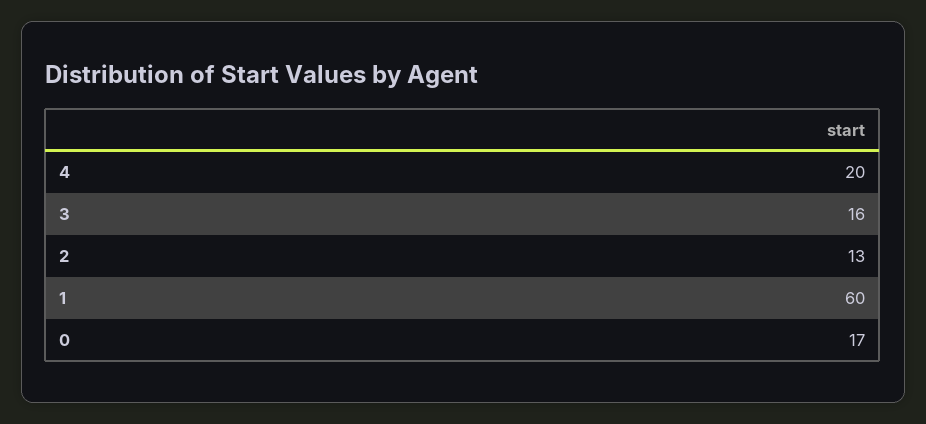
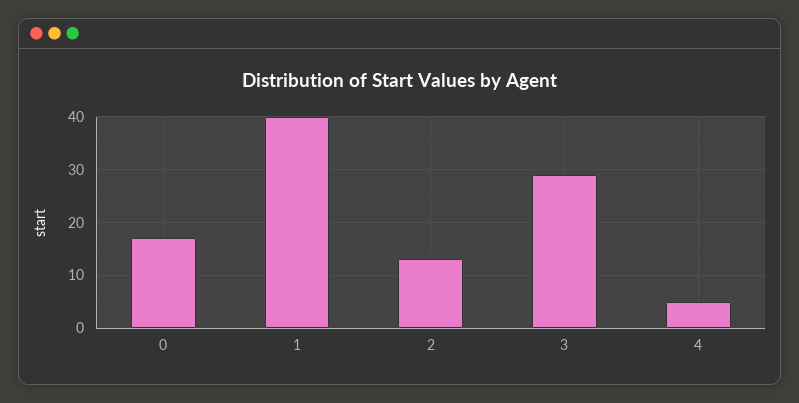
  {
-   "4": 20,
+   "4": 5,
-   "3": 16,
+   "3": 30,
    "2": 13,
-   "1": 60,
+   "1": 40,
    "0": 17
  }

